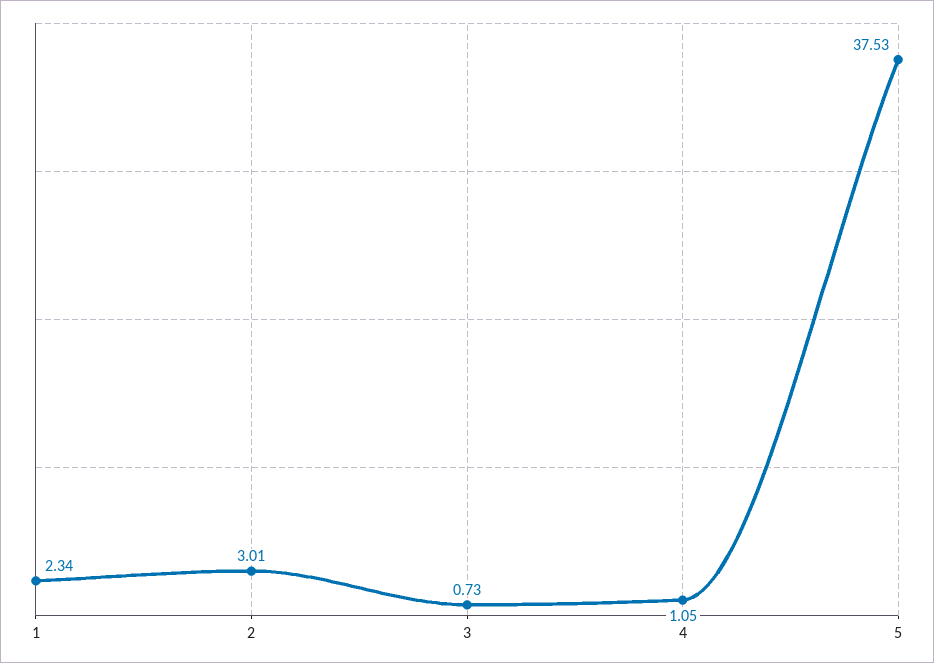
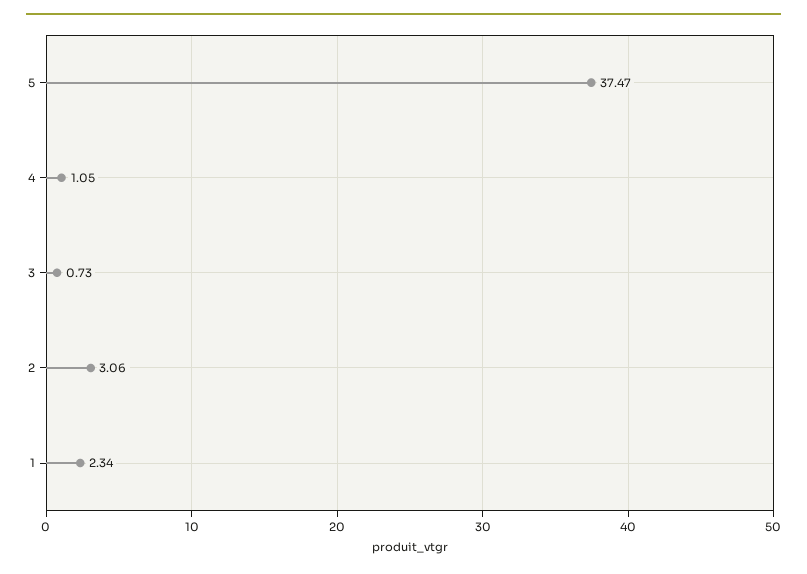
  {
    "1": 2.34,
-   "2": 3.01,
+   "2": 3.06,
    "3": 0.73,
    "4": 1.05,
-   "5": 37.53
+   "5": 37.47
  }

